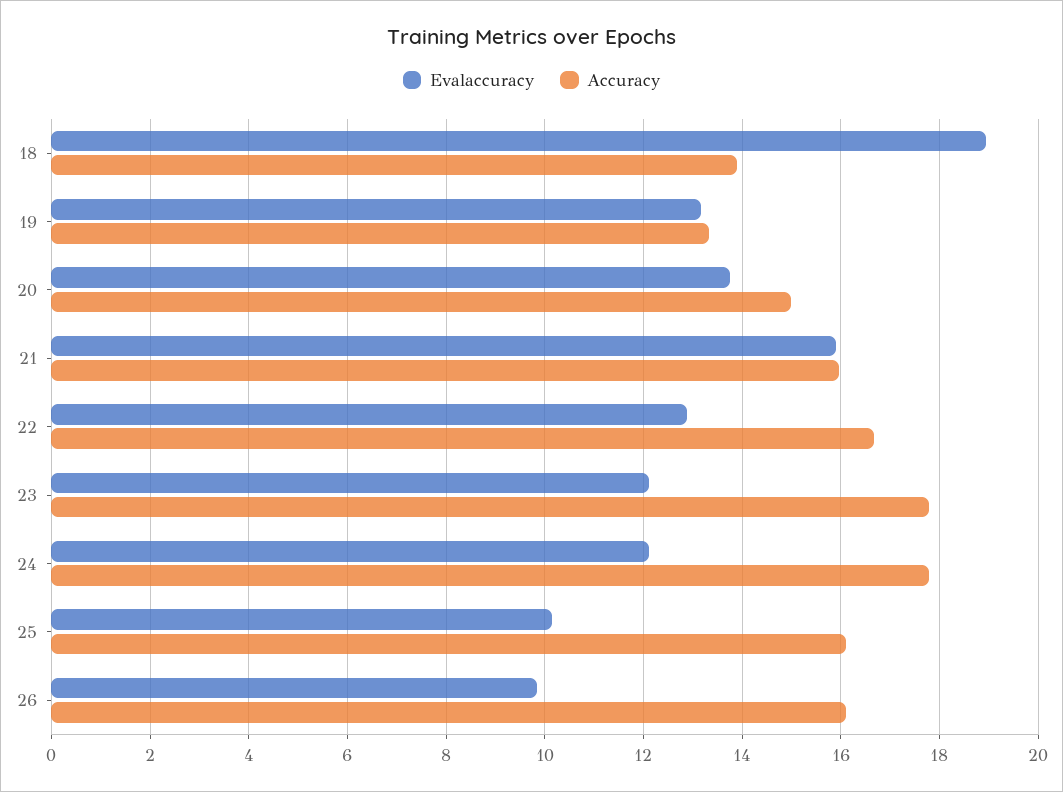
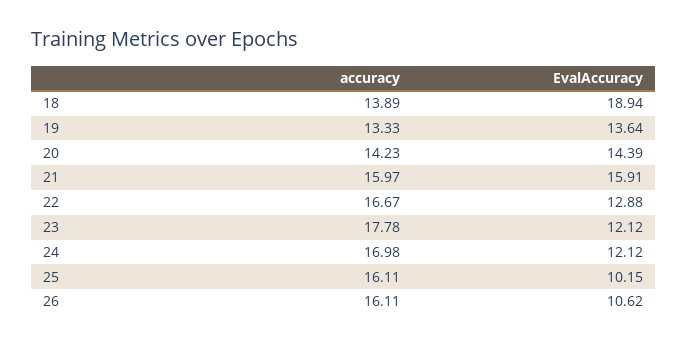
  {
    "Evalaccuracy": {
      "18": 18.94,
-     "19": 13.2,
+     "19": 13.64,
-     "20": 13.8,
+     "20": 14.39,
      "21": 15.91,
      "22": 12.88,
      "23": 12.12,
      "24": 12.12,
      "25": 10.15,
-     "26": 9.8
+     "26": 10.62
    },
    "Accuracy": {
      "18": 13.89,
      "19": 13.33,
-     "20": 15,
+     "20": 14.23,
      "21": 15.97,
      "22": 16.67,
      "23": 17.78,
-     "24": 17.8,
+     "24": 16.98,
      "25": 16.11,
      "26": 16.11
    }
  }

